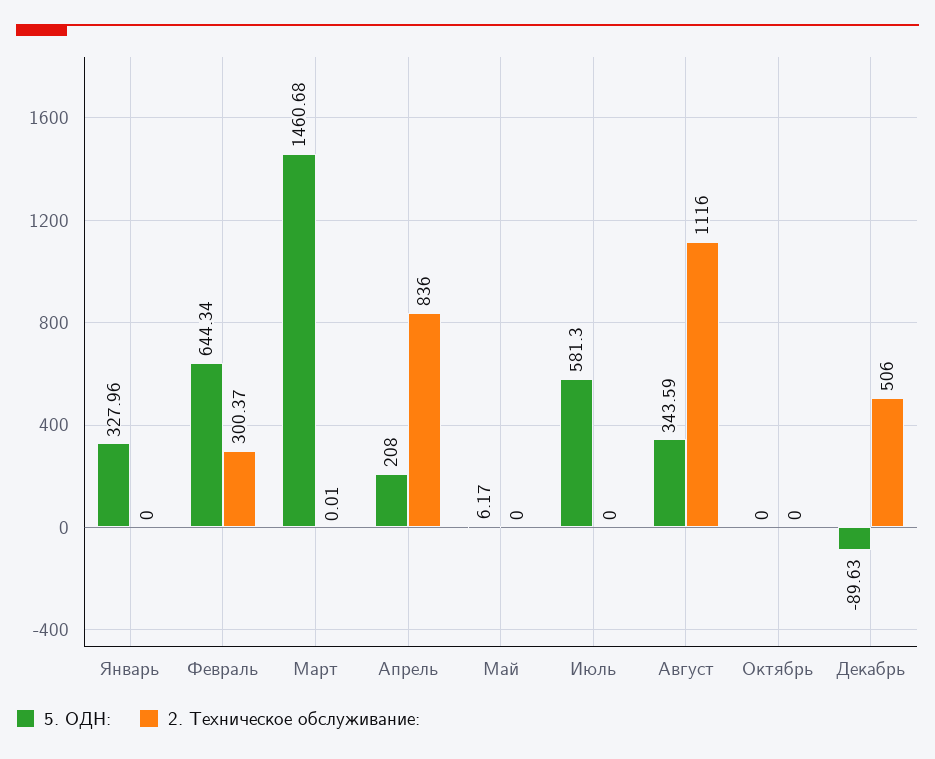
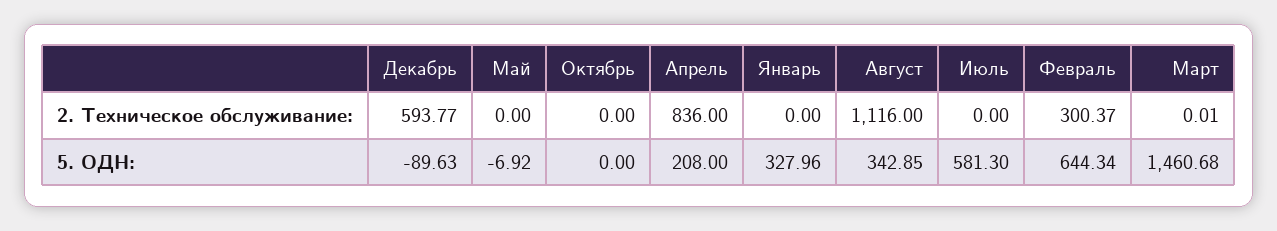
  {
    "5. ОДН:": {
      "Январь": 327.96,
      "Февраль": 644.34,
      "Март": 1460.68,
      "Апрель": 208,
-     "Май": 6.17,
+     "Май": -6.92,
      "Июль": 581.3,
-     "Август": 343.59,
+     "Август": 342.85,
      "Октябрь": 0,
      "Декабрь": -89.63
    },
    "2. Техническое обслуживание:": {
      "Январь": 0,
      "Февраль": 300.37,
      "Март": 0.01,
      "Апрель": 836,
      "Май": 0,
      "Июль": 0,
      "Август": 1116,
      "Октябрь": 0,
-     "Декабрь": 506
+     "Декабрь": 593.77
    }
  }

